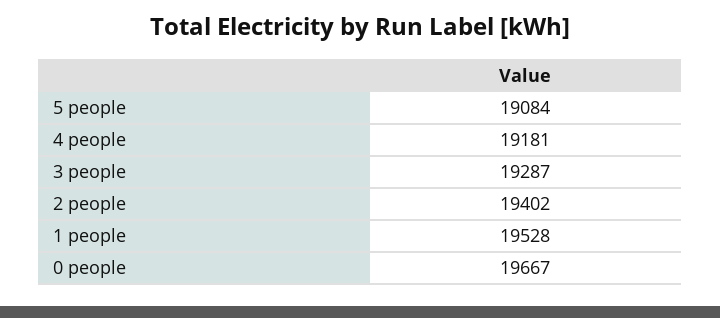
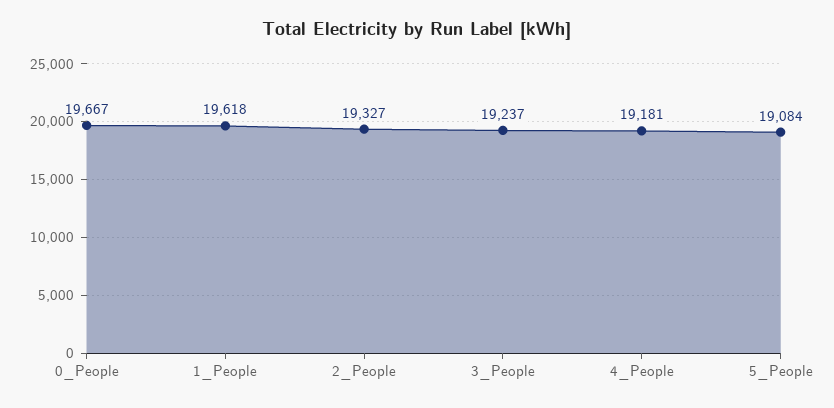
  {
    "5 people": 19084,
    "4 people": 19181,
-   "3 people": 19287,
+   "3 people": 19237,
-   "2 people": 19402,
+   "2 people": 19327,
-   "1 people": 19528,
+   "1 people": 19618,
    "0 people": 19667
  }

